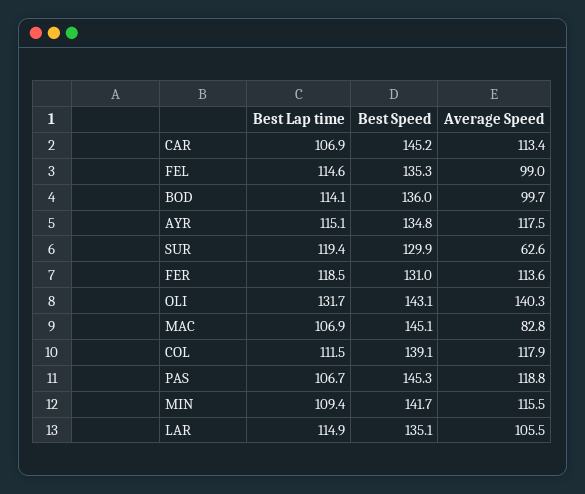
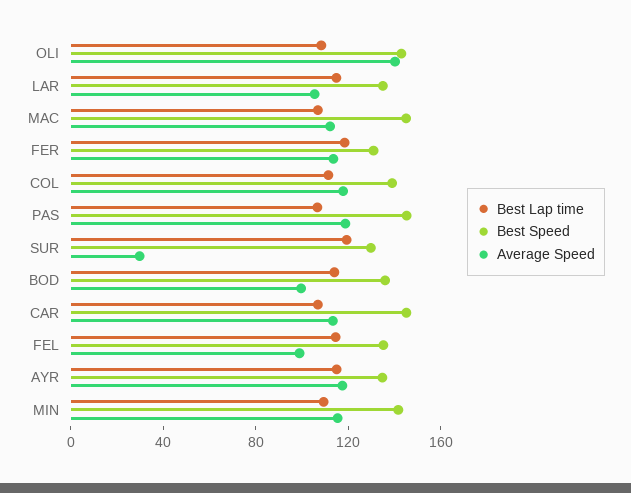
  {
    "Best Lap time": {
      "CAR": 106.9,
      "FEL": 114.6,
      "BOD": 114.1,
      "AYR": 115.1,
      "SUR": 119.4,
      "FER": 118.5,
-     "OLI": 131.7,
+     "OLI": 110,
      "MAC": 106.9,
      "COL": 111.5,
      "PAS": 106.7,
      "MIN": 109.4,
      "LAR": 114.9
    },
    "Best Speed": {
      "CAR": 145.2,
      "FEL": 135.3,
      "BOD": 136,
      "AYR": 134.8,
      "SUR": 129.9,
      "FER": 131,
      "OLI": 143.1,
      "MAC": 145.1,
      "COL": 139.1,
      "PAS": 145.3,
      "MIN": 141.7,
      "LAR": 135.1
    },
    "Average Speed": {
      "CAR": 113.4,
      "FEL": 99,
      "BOD": 99.7,
      "AYR": 117.5,
-     "SUR": 62.6,
+     "SUR": 30,
      "FER": 113.6,
      "OLI": 140.3,
-     "MAC": 82.8,
+     "MAC": 110,
      "COL": 117.9,
      "PAS": 118.8,
      "MIN": 115.5,
      "LAR": 105.5
    }
  }

